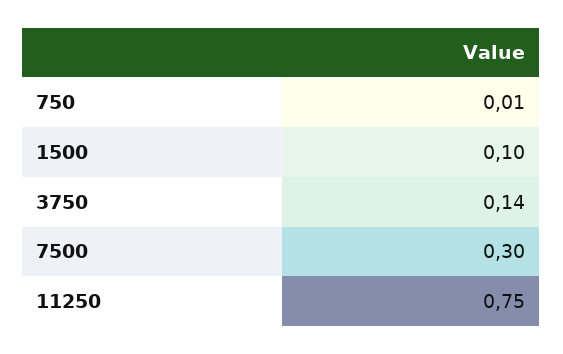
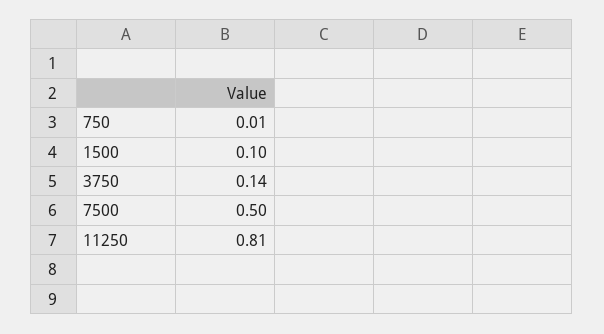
  {
    "750": 0.01,
    "1500": 0.1,
    "3750": 0.14,
-   "7500": 0.3,
+   "7500": 0.5,
-   "11250": 0.75
+   "11250": 0.81
  }

